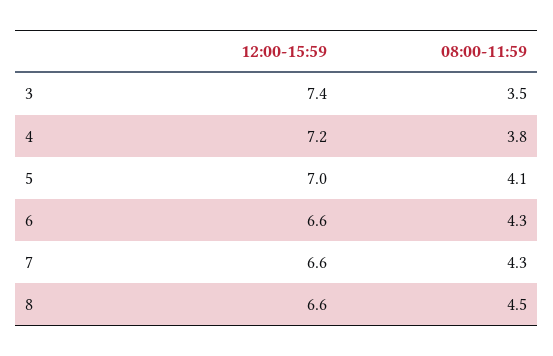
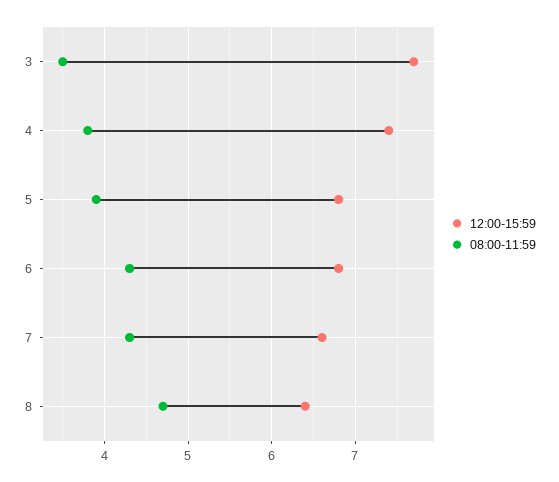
  {
    "12:00-15:59": {
-     "3": 7.4,
+     "3": 7.7,
-     "4": 7.2,
+     "4": 7.4,
-     "5": 7,
+     "5": 6.8,
-     "6": 6.6,
+     "6": 6.8,
      "7": 6.6,
-     "8": 6.6
+     "8": 6.4
    },
    "08:00-11:59": {
      "3": 3.5,
      "4": 3.8,
-     "5": 4.1,
+     "5": 3.9,
      "6": 4.3,
      "7": 4.3,
-     "8": 4.5
+     "8": 4.7
    }
  }

